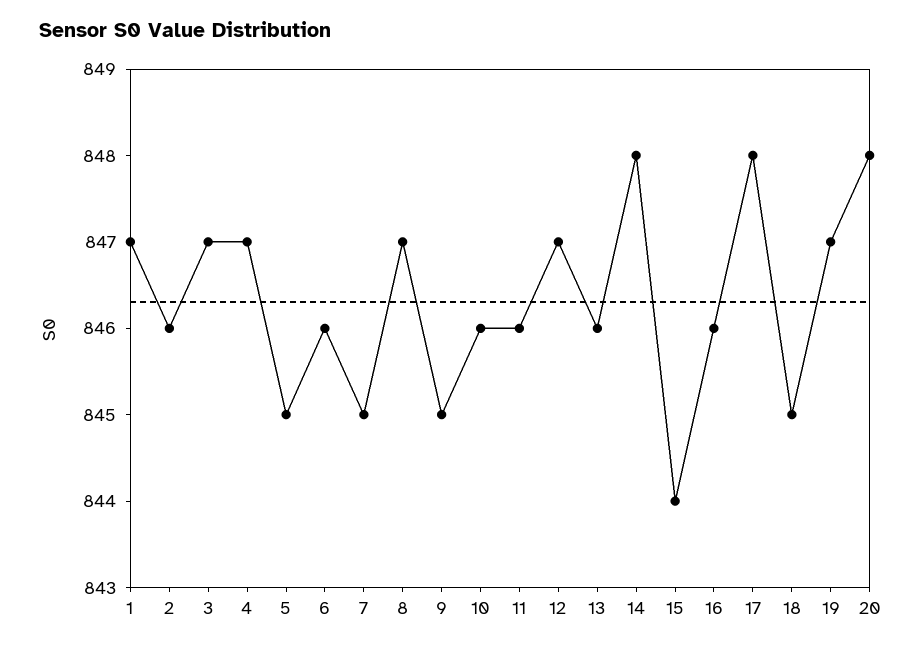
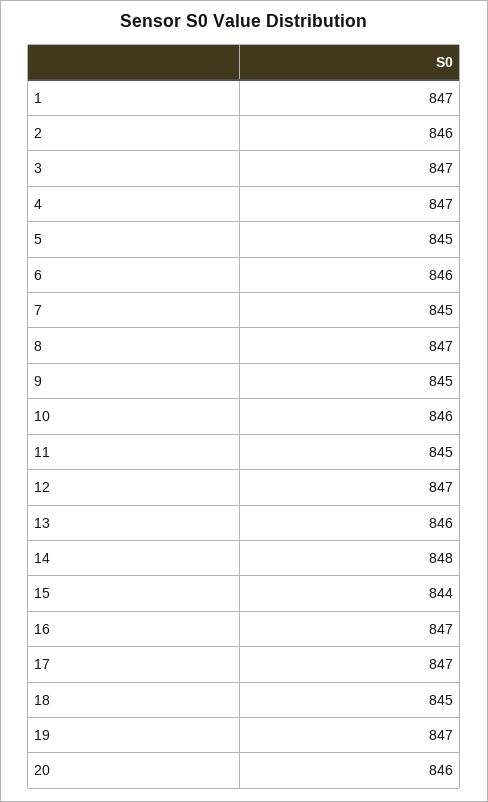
  {
    "1": 847,
    "2": 846,
    "3": 847,
    "4": 847,
    "5": 845,
    "6": 846,
    "7": 845,
    "8": 847,
    "9": 845,
    "10": 846,
-   "11": 846,
+   "11": 845,
    "12": 847,
    "13": 846,
    "14": 848,
    "15": 844,
-   "16": 846,
+   "16": 847,
-   "17": 848,
+   "17": 847,
    "18": 845,
    "19": 847,
-   "20": 848
+   "20": 846
  }

